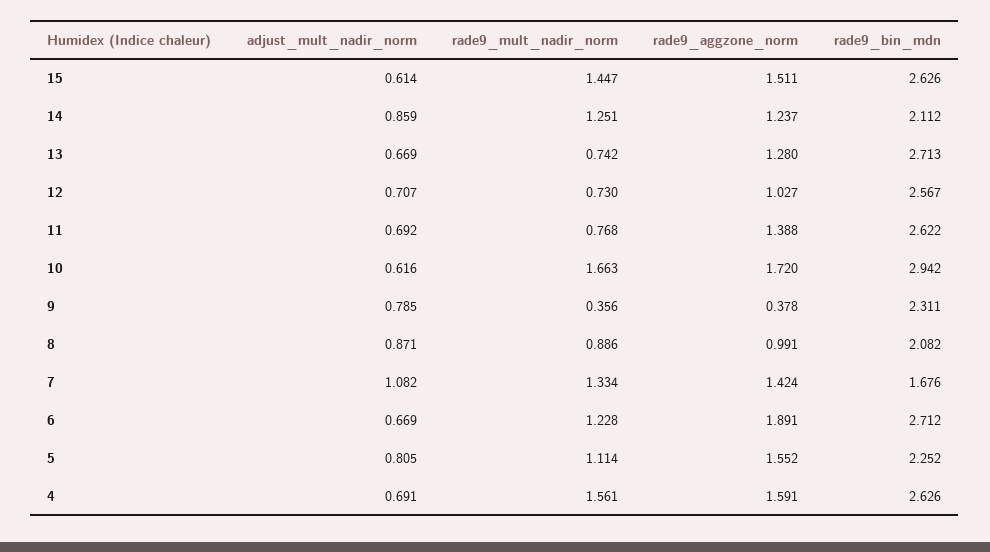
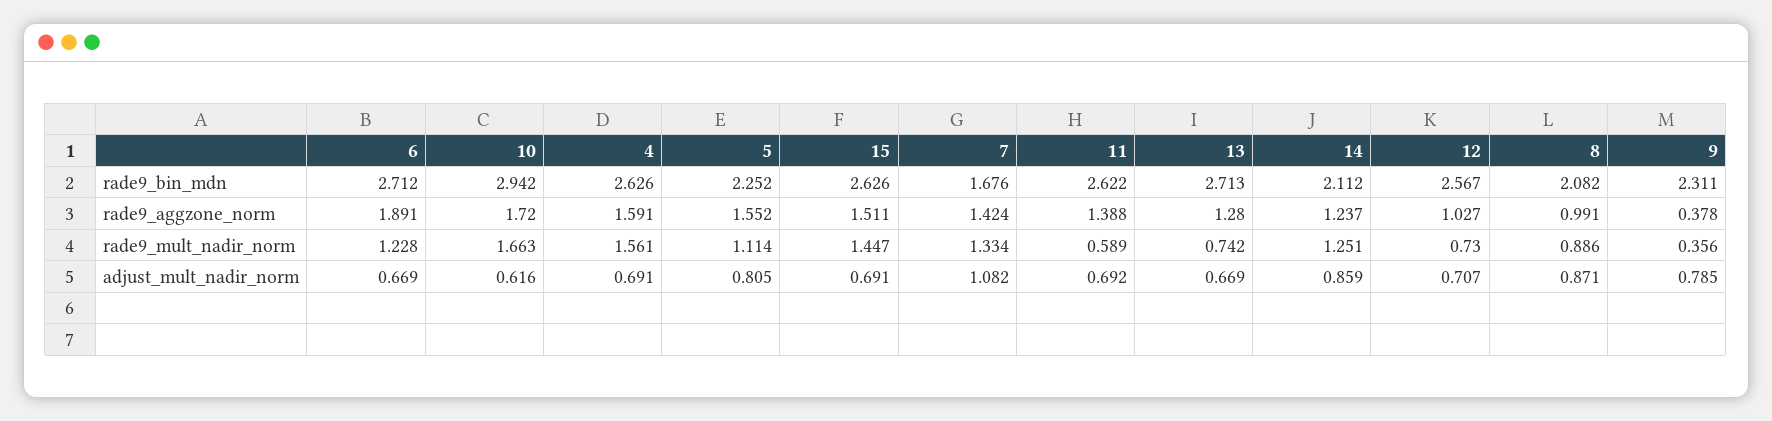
  {
    "adjust_mult_nadir_norm": {
-     "15": 0.614,
+     "15": 0.691,
      "14": 0.859,
      "13": 0.669,
      "12": 0.707,
      "11": 0.692,
      "10": 0.616,
      "9": 0.785,
      "8": 0.871,
      "7": 1.082,
      "6": 0.669,
      "5": 0.805,
      "4": 0.691
    },
    "rade9_mult_nadir_norm": {
      "15": 1.447,
      "14": 1.251,
      "13": 0.742,
      "12": 0.73,
-     "11": 0.768,
+     "11": 0.589,
      "10": 1.663,
      "9": 0.356,
      "8": 0.886,
      "7": 1.334,
      "6": 1.228,
      "5": 1.114,
      "4": 1.561
    },
    "rade9_aggzone_norm": {
      "15": 1.511,
      "14": 1.237,
      "13": 1.28,
      "12": 1.027,
      "11": 1.388,
      "10": 1.72,
      "9": 0.378,
      "8": 0.991,
      "7": 1.424,
      "6": 1.891,
      "5": 1.552,
      "4": 1.591
    },
    "rade9_bin_mdn": {
      "15": 2.626,
      "14": 2.112,
      "13": 2.713,
      "12": 2.567,
      "11": 2.622,
      "10": 2.942,
      "9": 2.311,
      "8": 2.082,
      "7": 1.676,
      "6": 2.712,
      "5": 2.252,
      "4": 2.626
    }
  }

